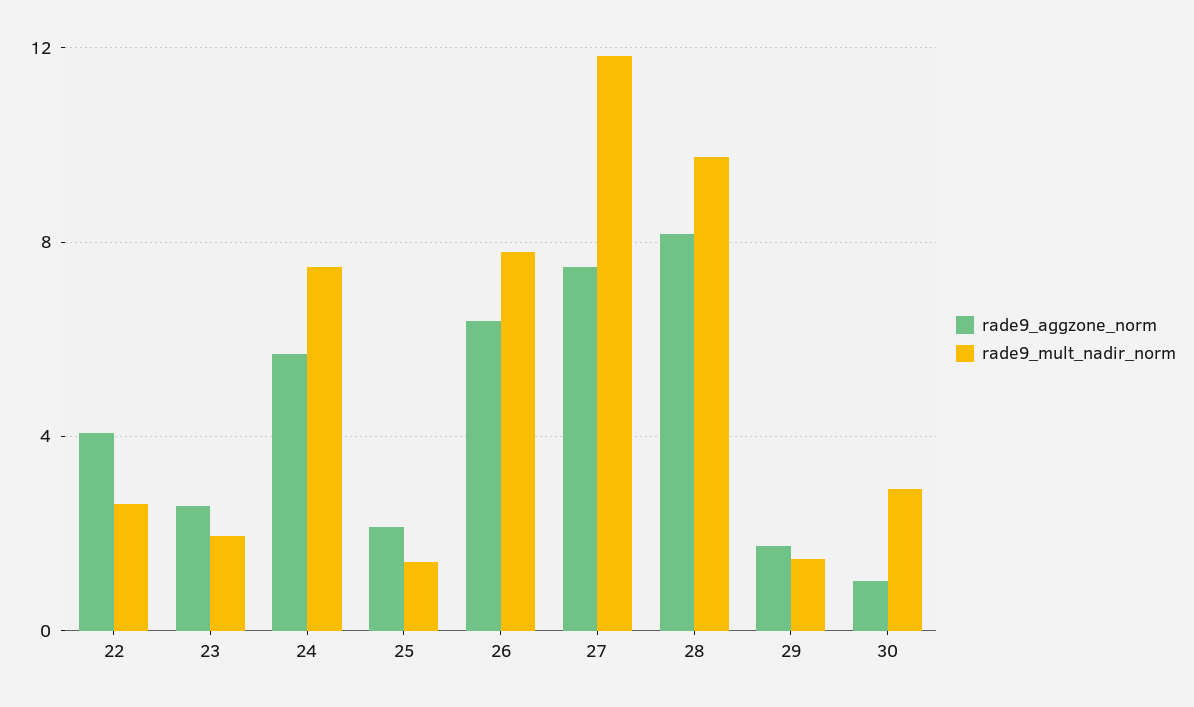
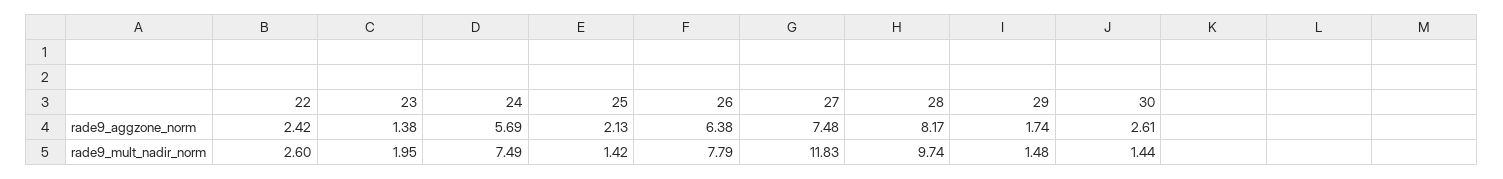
  {
    "rade9_aggzone_norm": {
-     "22": 4,
+     "22": 2.42,
-     "23": 2.5,
+     "23": 1.38,
      "24": 5.69,
      "25": 2.13,
      "26": 6.38,
      "27": 7.48,
      "28": 8.17,
      "29": 1.74,
-     "30": 1
+     "30": 2.61
    },
    "rade9_mult_nadir_norm": {
      "22": 2.6,
      "23": 1.95,
      "24": 7.49,
      "25": 1.42,
      "26": 7.79,
      "27": 11.83,
      "28": 9.74,
      "29": 1.48,
-     "30": 3
+     "30": 1.44
    }
  }

